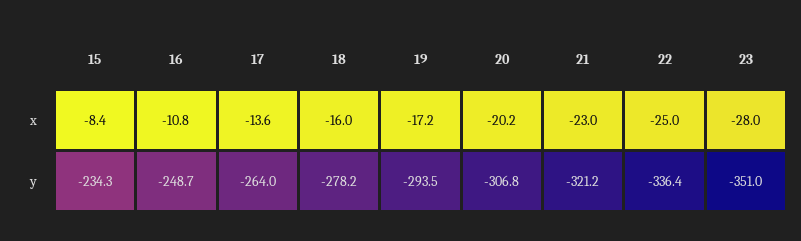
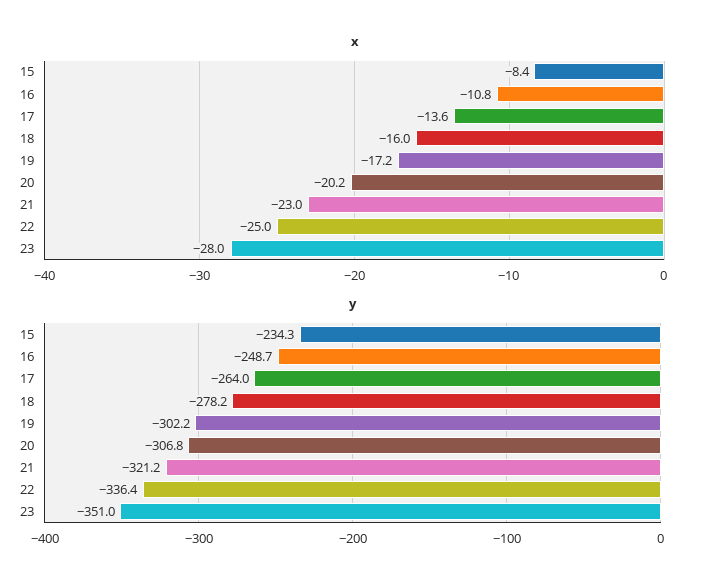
  {
    "x": {
      "15": -8.4,
      "16": -10.8,
      "17": -13.6,
      "18": -16,
      "19": -17.2,
      "20": -20.2,
      "21": -23,
      "22": -25,
      "23": -28
    },
    "y": {
      "15": -234.3,
      "16": -248.7,
      "17": -264,
      "18": -278.2,
-     "19": -293.5,
+     "19": -302.2,
      "20": -306.8,
      "21": -321.2,
      "22": -336.4,
      "23": -351
    }
  }

